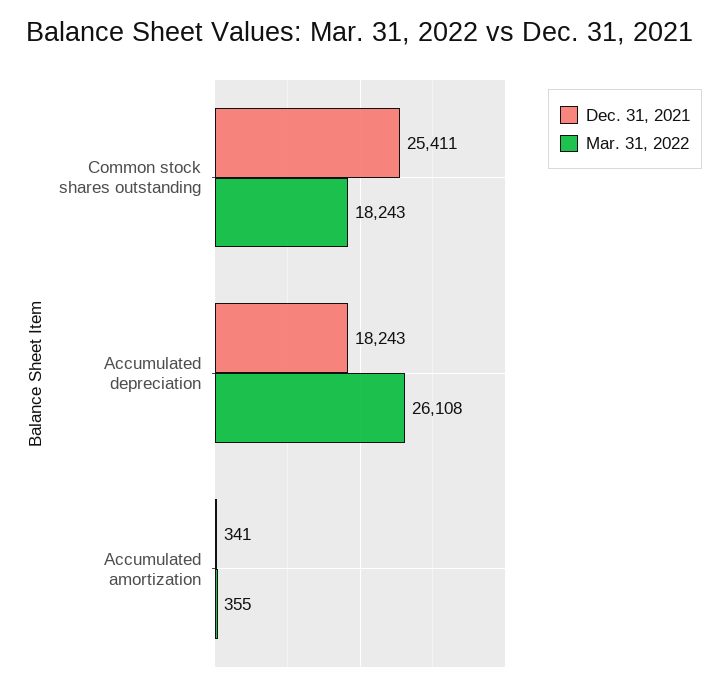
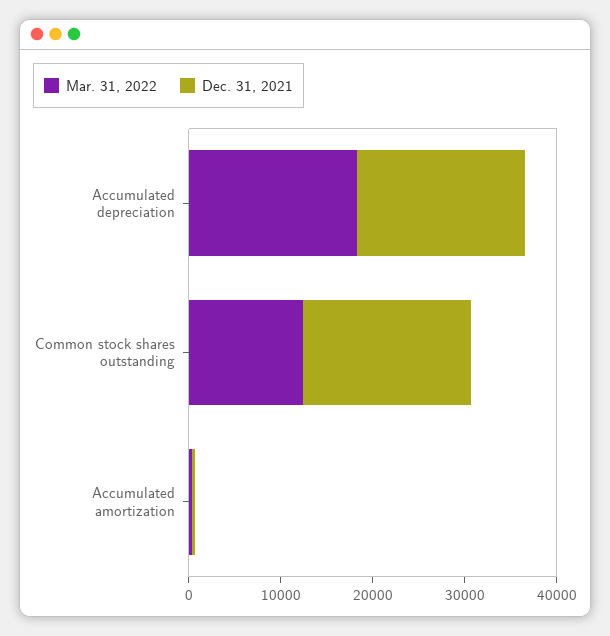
  {
    "Dec. 31, 2021": {
-     "Common stock shares outstanding": 25411,
+     "Common stock shares outstanding": 18000,
      "Accumulated depreciation": 18243,
      "Accumulated amortization": 341
    },
    "Mar. 31, 2022": {
-     "Common stock shares outstanding": 18243,
+     "Common stock shares outstanding": 12000,
-     "Accumulated depreciation": 26108,
+     "Accumulated depreciation": 18000,
      "Accumulated amortization": 355
    }
  }

